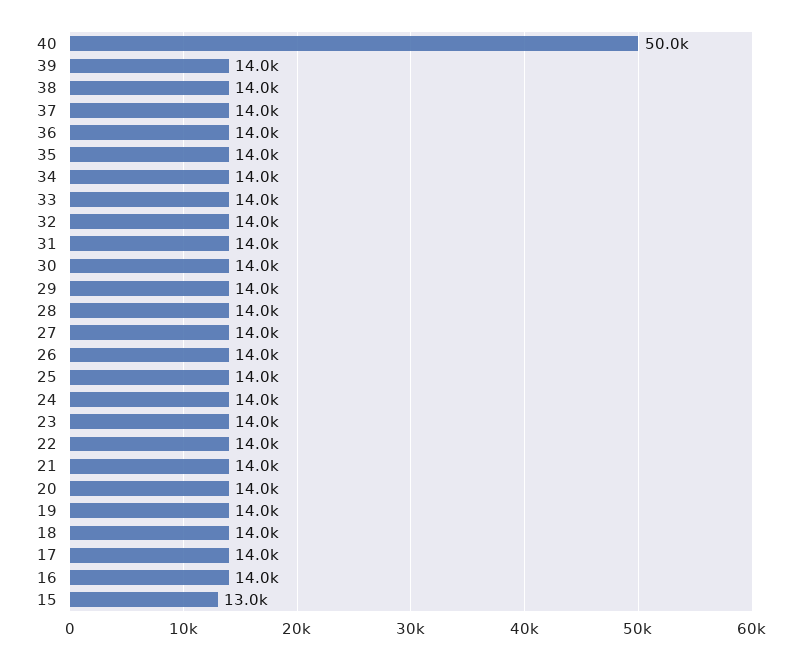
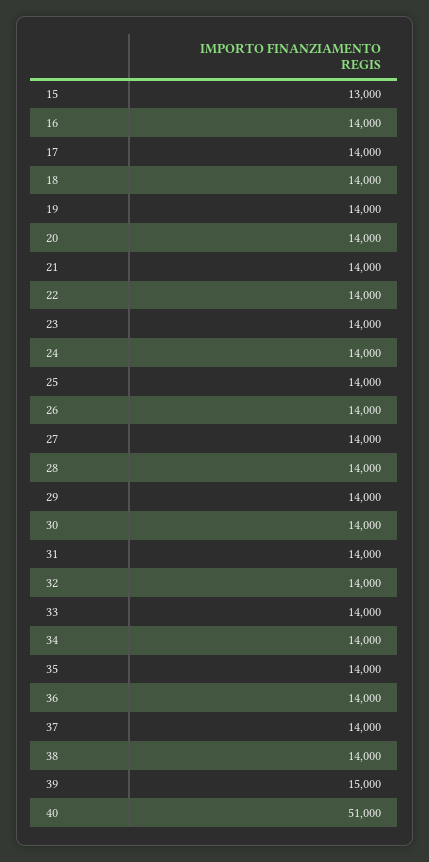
  {
-   "40": 50000,
+   "40": 51000,
-   "39": 14000,
+   "39": 15000,
    "38": 14000,
    "37": 14000,
    "36": 14000,
    "35": 14000,
    "34": 14000,
    "33": 14000,
    "32": 14000,
    "31": 14000,
    "30": 14000,
    "29": 14000,
    "28": 14000,
    "27": 14000,
    "26": 14000,
    "25": 14000,
    "24": 14000,
    "23": 14000,
    "22": 14000,
    "21": 14000,
    "20": 14000,
    "19": 14000,
    "18": 14000,
    "17": 14000,
    "16": 14000,
    "15": 13000
  }

